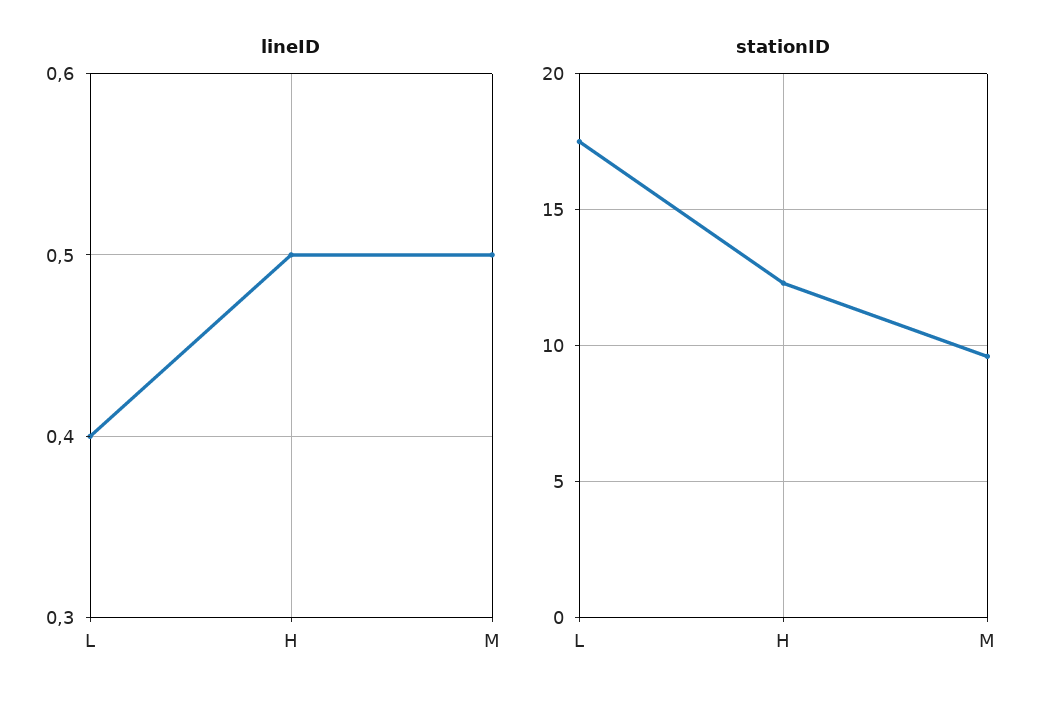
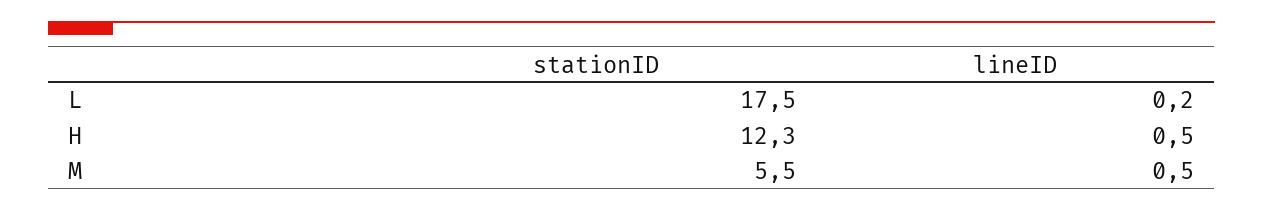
  {
    "lineID": {
-     "L": 0.4,
+     "L": 0.2,
      "H": 0.5,
      "M": 0.5
    },
    "stationID": {
      "L": 17.5,
      "H": 12.3,
-     "M": 9.5
+     "M": 5.5
    }
  }

